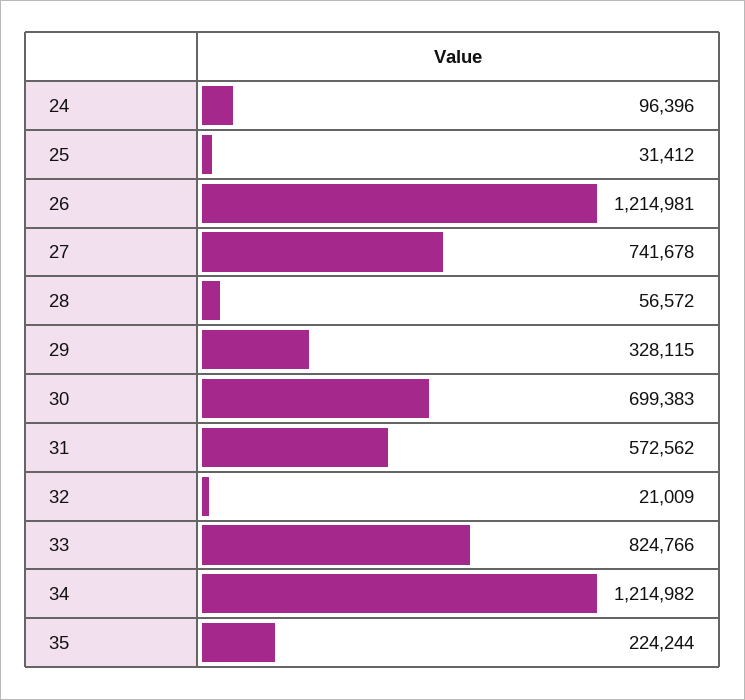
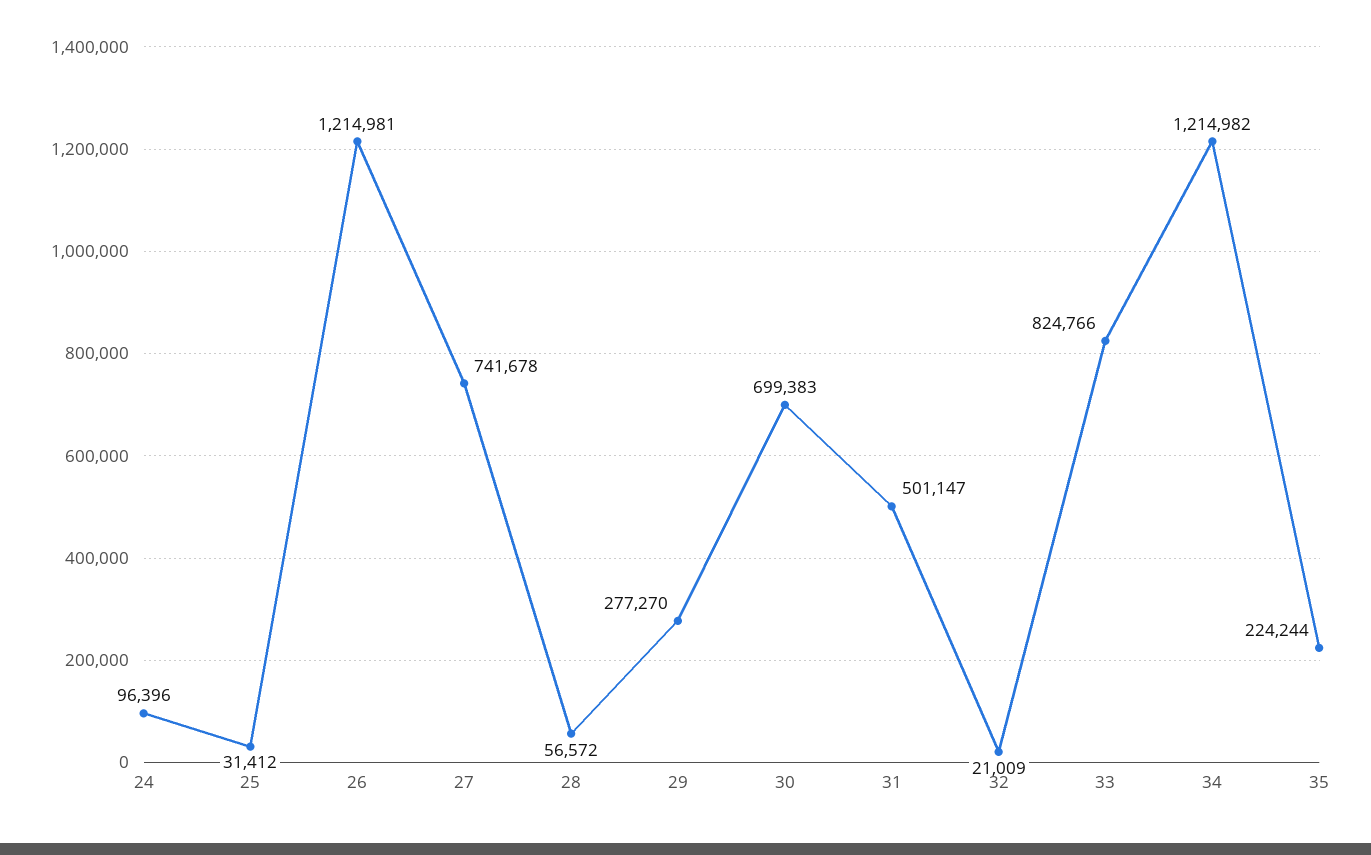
  {
    "24": 96396,
    "25": 31412,
    "26": 1214981,
    "27": 741678,
    "28": 56572,
-   "29": 328115,
+   "29": 277270,
    "30": 699383,
-   "31": 572562,
+   "31": 501147,
    "32": 21009,
    "33": 824766,
    "34": 1214982,
    "35": 224244
  }

